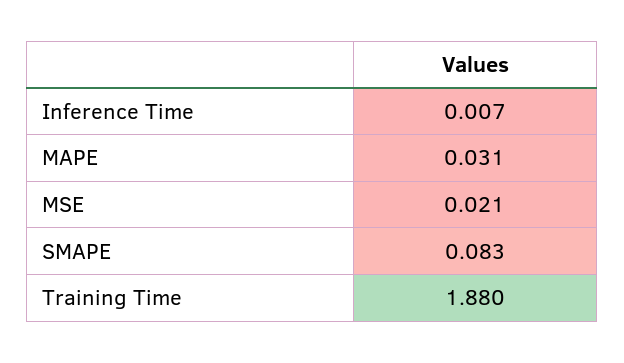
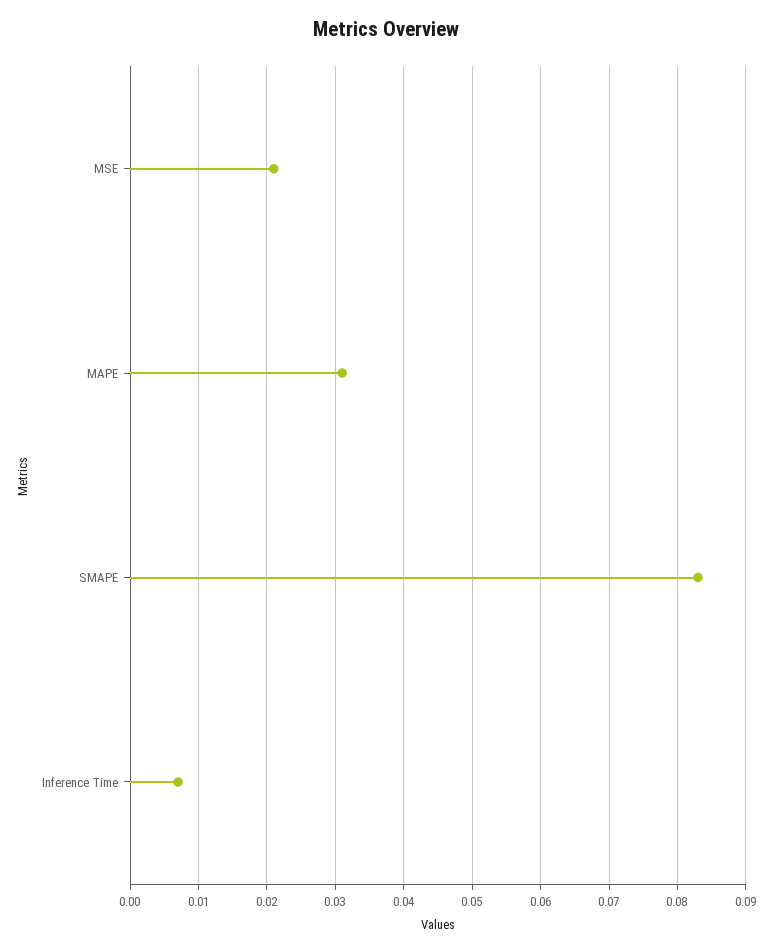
  {
    "Inference Time": 0.007,
    "MAPE": 0.031,
    "MSE": 0.021,
-   "SMAPE": 0.083,
+   "SMAPE": 0.083
-   "Training Time": 1.88
  }

